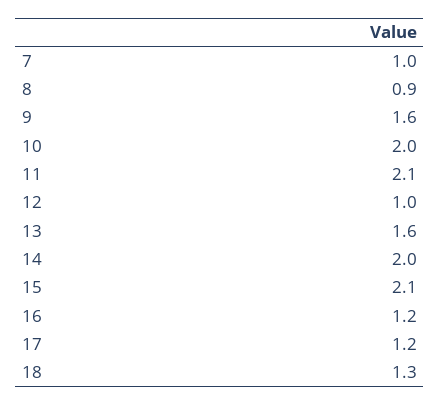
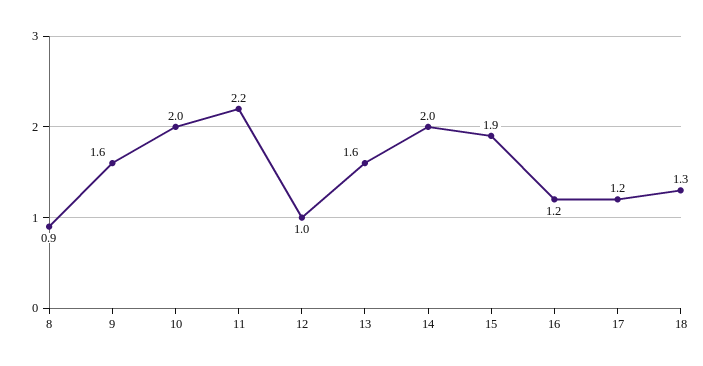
  {
-   "7": 1,
    "8": 0.9,
    "9": 1.6,
    "10": 2,
-   "11": 2.1,
+   "11": 2.2,
    "12": 1,
    "13": 1.6,
    "14": 2,
-   "15": 2.1,
+   "15": 1.9,
    "16": 1.2,
    "17": 1.2,
    "18": 1.3
  }

